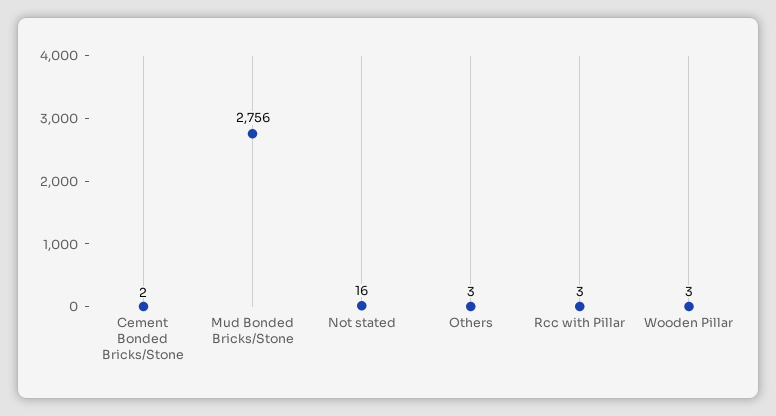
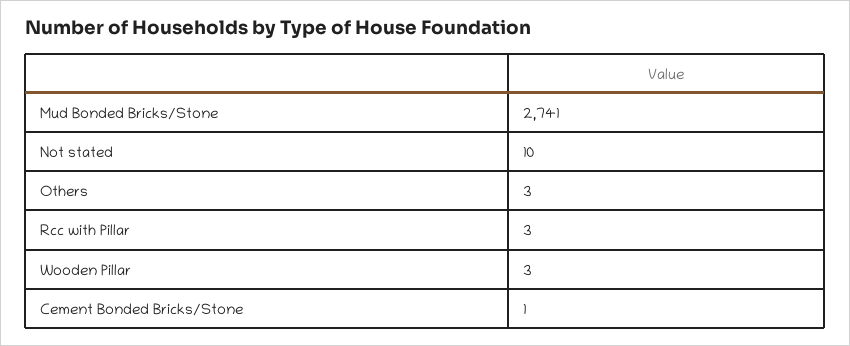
  {
-   "Cement Bonded Bricks/Stone": 2,
+   "Cement Bonded Bricks/Stone": 1,
-   "Mud Bonded Bricks/Stone": 2756,
+   "Mud Bonded Bricks/Stone": 2741,
-   "Not stated": 16,
+   "Not stated": 10,
    "Others": 3,
    "Rcc with Pillar": 3,
    "Wooden Pillar": 3
  }

